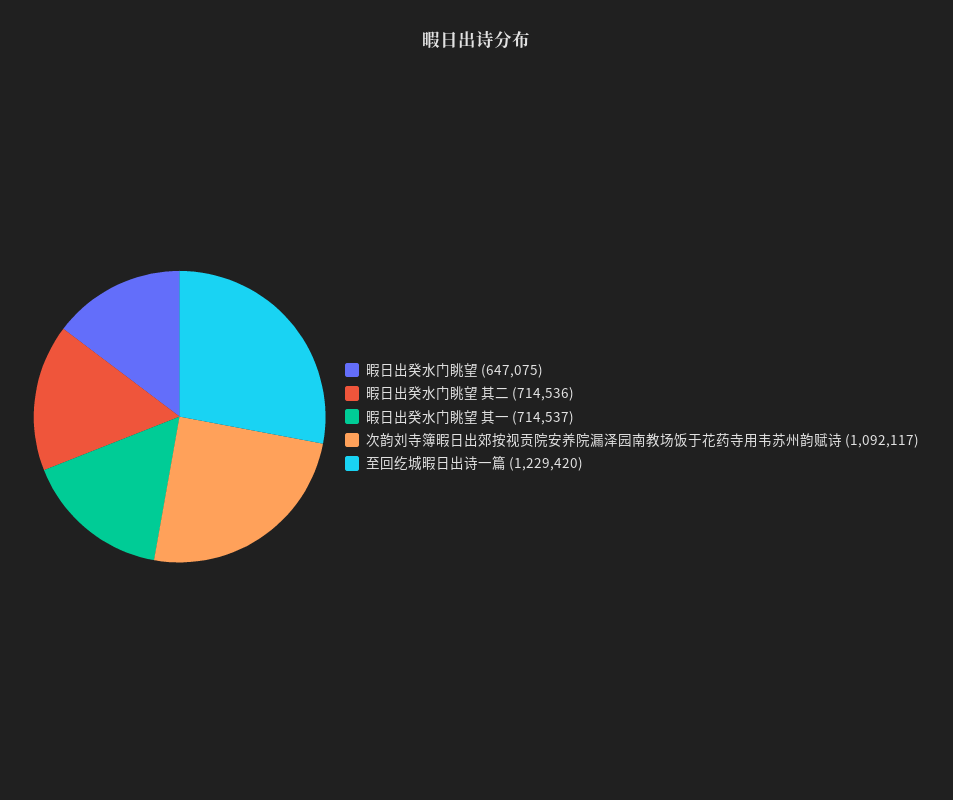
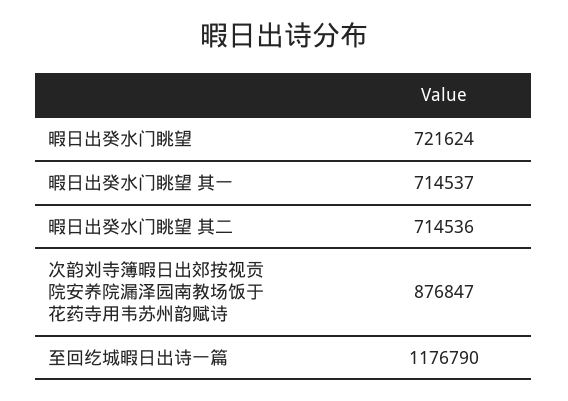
  {
-   "暇日出癸水门眺望": 647075,
+   "暇日出癸水门眺望": 721624,
    "暇日出癸水门眺望 其二": 714536,
    "暇日出癸水门眺望 其一": 714537,
-   "次韵刘寺簿暇日出郊按视贡院安养院漏泽园南教场饭于花药寺用韦苏州韵赋诗": 1092117,
+   "次韵刘寺簿暇日出郊按视贡院安养院漏泽园南教场饭于花药寺用韦苏州韵赋诗": 876847,
-   "至回纥城暇日出诗一篇": 1229420
+   "至回纥城暇日出诗一篇": 1176790
  }

